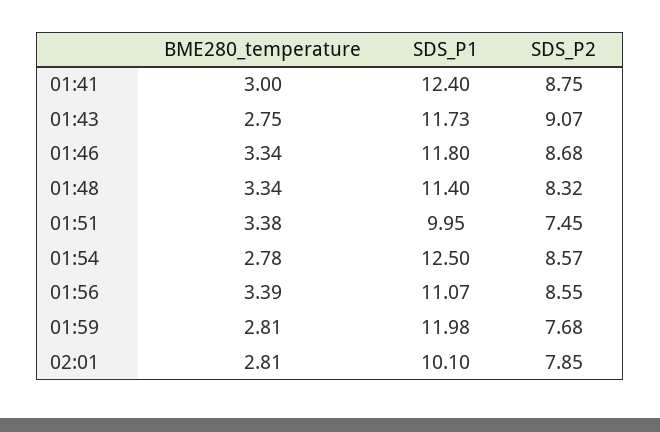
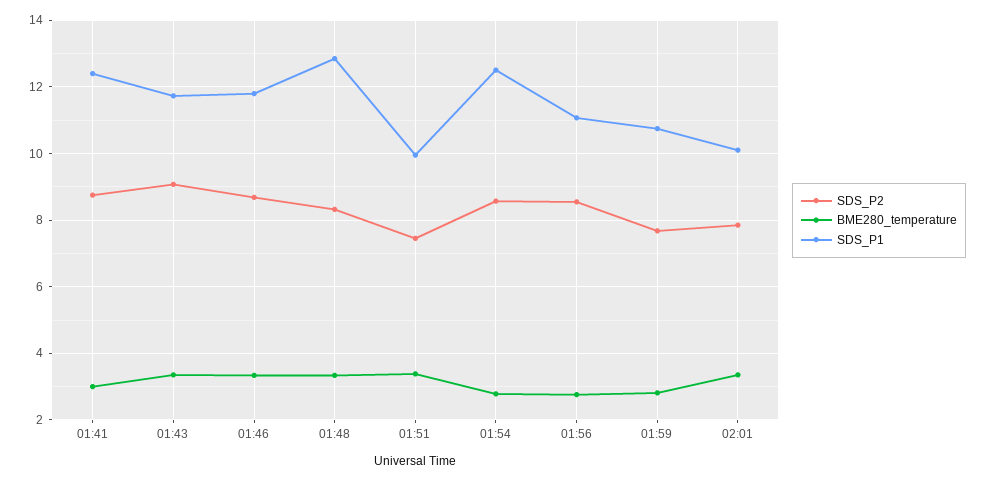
  {
    "BME280_temperature": {
      "01:41": 3,
-     "01:43": 2.75,
+     "01:43": 3.4,
      "01:46": 3.34,
      "01:48": 3.34,
      "01:51": 3.38,
      "01:54": 2.78,
-     "01:56": 3.39,
+     "01:56": 2.8,
      "01:59": 2.81,
-     "02:01": 2.81
+     "02:01": 3.4
    },
    "SDS_P1": {
      "01:41": 12.4,
      "01:43": 11.73,
      "01:46": 11.8,
-     "01:48": 11.4,
+     "01:48": 12.8,
      "01:51": 9.95,
      "01:54": 12.5,
      "01:56": 11.07,
-     "01:59": 11.98,
+     "01:59": 10.8,
      "02:01": 10.1
    },
    "SDS_P2": {
      "01:41": 8.75,
      "01:43": 9.07,
      "01:46": 8.68,
      "01:48": 8.32,
      "01:51": 7.45,
      "01:54": 8.57,
      "01:56": 8.55,
      "01:59": 7.68,
      "02:01": 7.85
    }
  }

